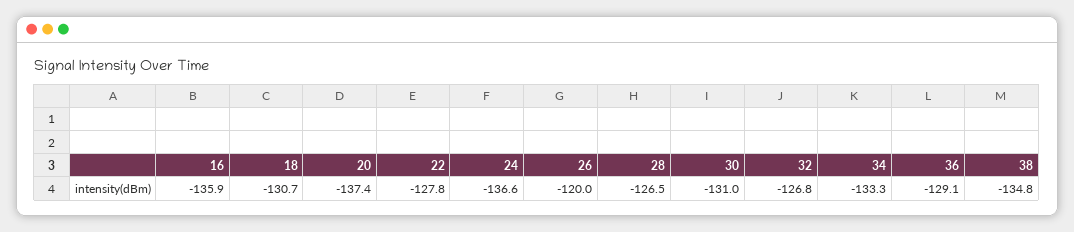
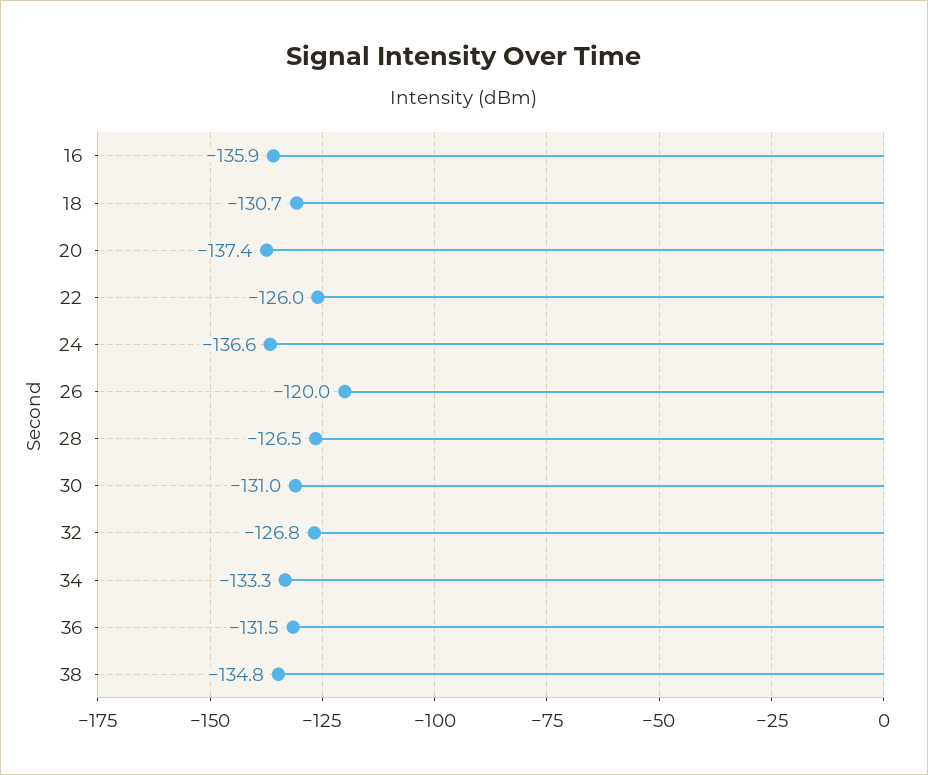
  {
    "16": -135.9,
    "18": -130.7,
    "20": -137.4,
-   "22": -127.8,
+   "22": -126,
    "24": -136.6,
    "26": -120,
    "28": -126.5,
    "30": -131,
    "32": -126.8,
    "34": -133.3,
-   "36": -129.1,
+   "36": -131.5,
    "38": -134.8
  }

